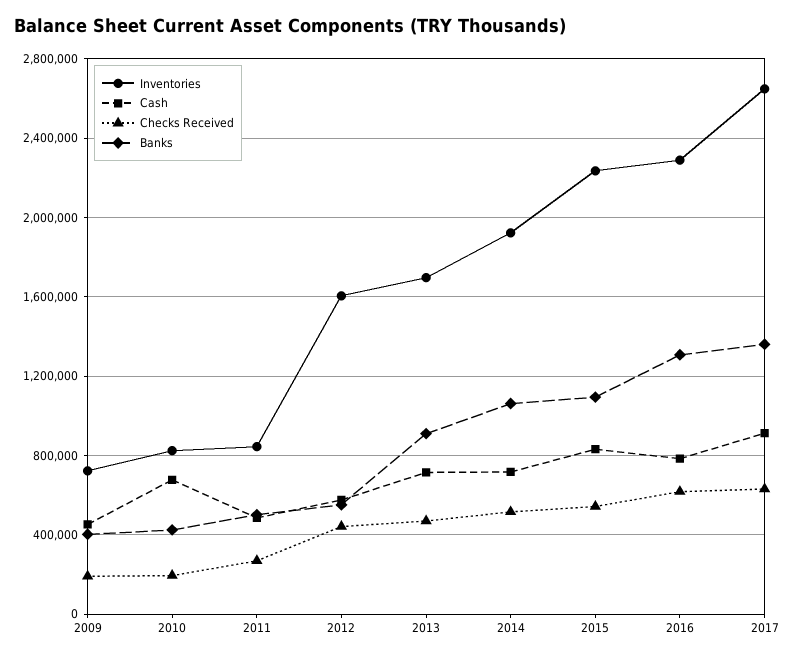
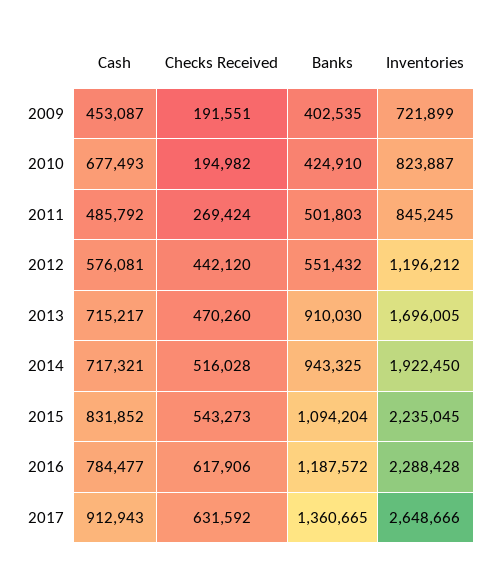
  {
    "Inventories": {
      "2009": 721899,
      "2010": 823887,
      "2011": 845245,
-     "2012": 1600000,
+     "2012": 1196212,
      "2013": 1696005,
      "2014": 1922450,
      "2015": 2235045,
      "2016": 2288428,
      "2017": 2648666
    },
    "Cash": {
      "2009": 453087,
      "2010": 677493,
      "2011": 485792,
      "2012": 576081,
      "2013": 715217,
      "2014": 717321,
      "2015": 831852,
      "2016": 784477,
      "2017": 912943
    },
    "Checks Received": {
      "2009": 191551,
      "2010": 194982,
      "2011": 269424,
      "2012": 442120,
      "2013": 470260,
      "2014": 516028,
      "2015": 543273,
      "2016": 617906,
      "2017": 631592
    },
    "Banks": {
      "2009": 402535,
      "2010": 424910,
      "2011": 501803,
      "2012": 551432,
      "2013": 910030,
-     "2014": 1050000,
+     "2014": 943325,
      "2015": 1094204,
-     "2016": 1300000,
+     "2016": 1187572,
      "2017": 1360665
    }
  }

